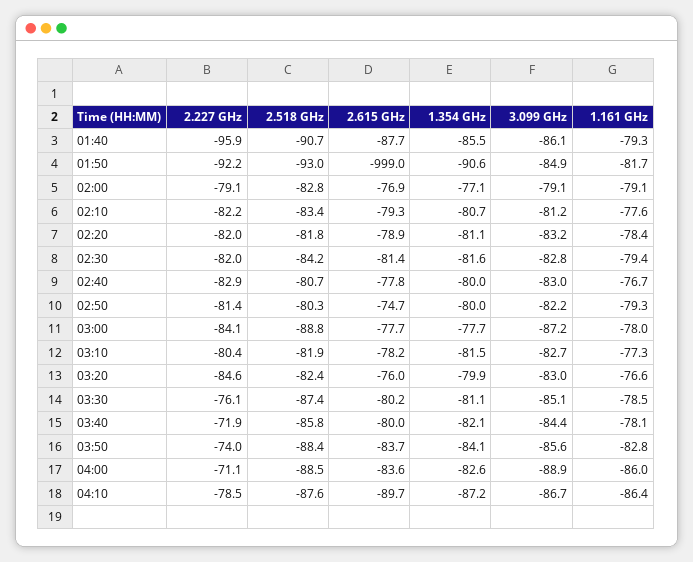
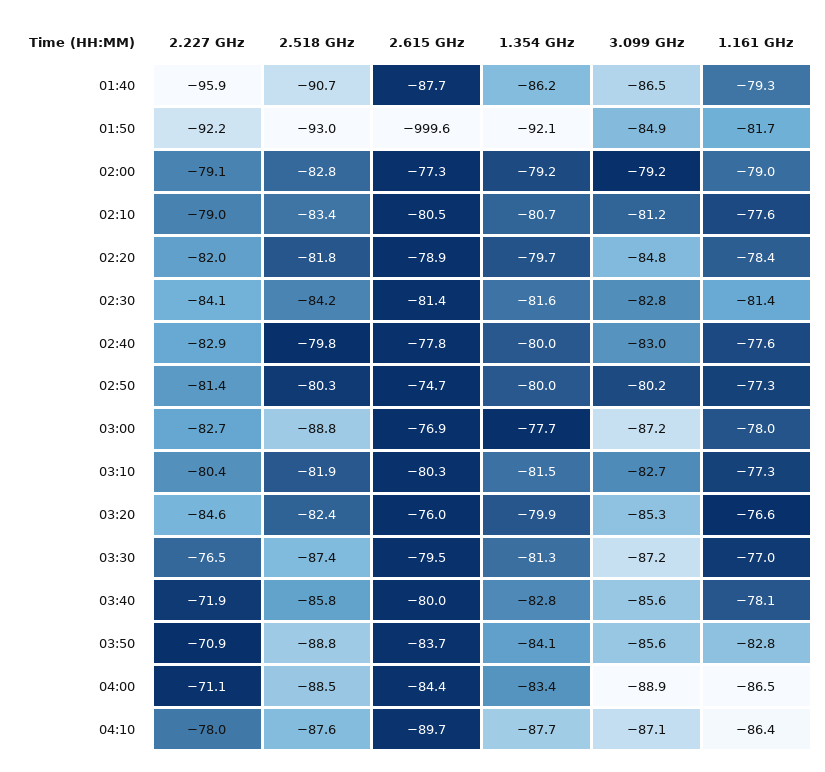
  {
    "2.227 GHz": {
      "01:40": -95.9,
      "01:50": -92.2,
      "02:00": -79.1,
-     "02:10": -82.2,
+     "02:10": -79,
      "02:20": -82,
-     "02:30": -82,
+     "02:30": -84.1,
      "02:40": -82.9,
      "02:50": -81.4,
-     "03:00": -84.1,
+     "03:00": -82.7,
      "03:10": -80.4,
      "03:20": -84.6,
-     "03:30": -76.1,
+     "03:30": -76.5,
      "03:40": -71.9,
-     "03:50": -74,
+     "03:50": -70.9,
      "04:00": -71.1,
-     "04:10": -78.5
+     "04:10": -78
    },
    "2.518 GHz": {
      "01:40": -90.7,
      "01:50": -93,
      "02:00": -82.8,
      "02:10": -83.4,
      "02:20": -81.8,
      "02:30": -84.2,
-     "02:40": -80.7,
+     "02:40": -79.8,
      "02:50": -80.3,
      "03:00": -88.8,
      "03:10": -81.9,
      "03:20": -82.4,
      "03:30": -87.4,
      "03:40": -85.8,
-     "03:50": -88.4,
+     "03:50": -88.8,
      "04:00": -88.5,
      "04:10": -87.6
    },
    "2.615 GHz": {
      "01:40": -87.7,
-     "01:50": -999,
+     "01:50": -999.6,
-     "02:00": -76.9,
+     "02:00": -77.3,
-     "02:10": -79.3,
+     "02:10": -80.5,
      "02:20": -78.9,
      "02:30": -81.4,
      "02:40": -77.8,
      "02:50": -74.7,
-     "03:00": -77.7,
+     "03:00": -76.9,
-     "03:10": -78.2,
+     "03:10": -80.3,
      "03:20": -76,
-     "03:30": -80.2,
+     "03:30": -79.5,
      "03:40": -80,
      "03:50": -83.7,
-     "04:00": -83.6,
+     "04:00": -84.4,
      "04:10": -89.7
    },
    "1.354 GHz": {
-     "01:40": -85.5,
+     "01:40": -86.2,
-     "01:50": -90.6,
+     "01:50": -92.1,
-     "02:00": -77.1,
+     "02:00": -79.2,
      "02:10": -80.7,
-     "02:20": -81.1,
+     "02:20": -79.7,
      "02:30": -81.6,
      "02:40": -80,
      "02:50": -80,
      "03:00": -77.7,
      "03:10": -81.5,
      "03:20": -79.9,
-     "03:30": -81.1,
+     "03:30": -81.3,
-     "03:40": -82.1,
+     "03:40": -82.8,
      "03:50": -84.1,
-     "04:00": -82.6,
+     "04:00": -83.4,
-     "04:10": -87.2
+     "04:10": -87.7
    },
    "3.099 GHz": {
-     "01:40": -86.1,
+     "01:40": -86.5,
      "01:50": -84.9,
-     "02:00": -79.1,
+     "02:00": -79.2,
      "02:10": -81.2,
-     "02:20": -83.2,
+     "02:20": -84.8,
      "02:30": -82.8,
      "02:40": -83,
-     "02:50": -82.2,
+     "02:50": -80.2,
      "03:00": -87.2,
      "03:10": -82.7,
-     "03:20": -83,
+     "03:20": -85.3,
-     "03:30": -85.1,
+     "03:30": -87.2,
-     "03:40": -84.4,
+     "03:40": -85.6,
      "03:50": -85.6,
      "04:00": -88.9,
-     "04:10": -86.7
+     "04:10": -87.1
    },
    "1.161 GHz": {
      "01:40": -79.3,
      "01:50": -81.7,
-     "02:00": -79.1,
+     "02:00": -79,
      "02:10": -77.6,
      "02:20": -78.4,
-     "02:30": -79.4,
+     "02:30": -81.4,
-     "02:40": -76.7,
+     "02:40": -77.6,
-     "02:50": -79.3,
+     "02:50": -77.3,
      "03:00": -78,
      "03:10": -77.3,
      "03:20": -76.6,
-     "03:30": -78.5,
+     "03:30": -77,
      "03:40": -78.1,
      "03:50": -82.8,
-     "04:00": -86,
+     "04:00": -86.5,
      "04:10": -86.4
    }
  }

